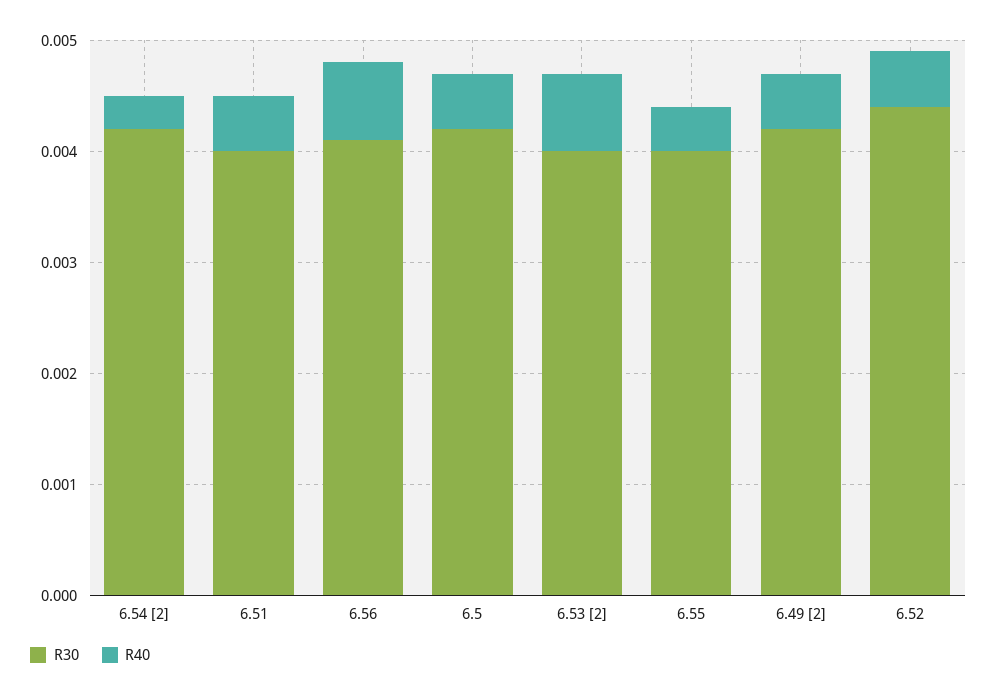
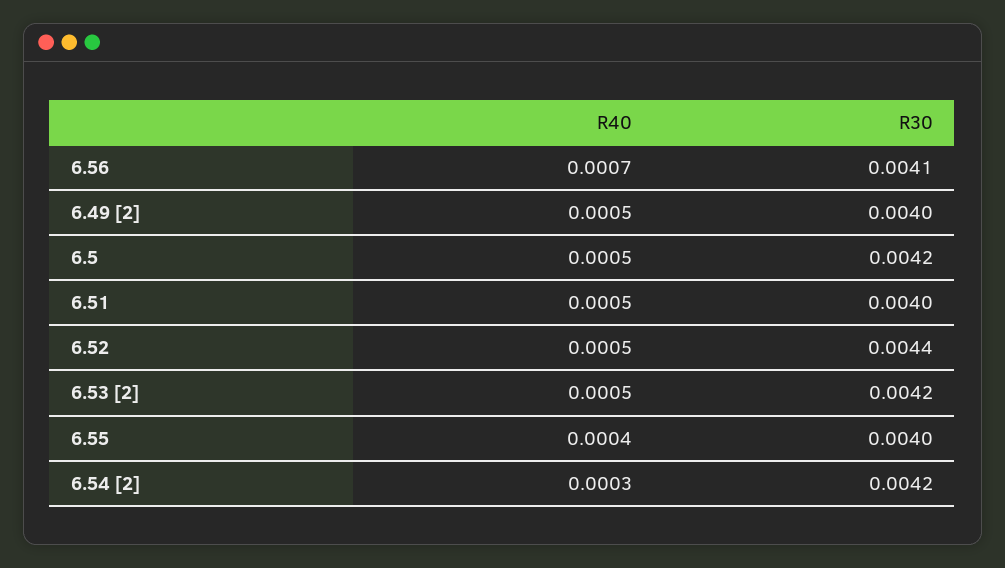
  {
    "R30": {
      "6.54 [2]": 0.0042,
      "6.51": 0.004,
      "6.56": 0.0041,
      "6.5": 0.0042,
-     "6.53 [2]": 0.004,
+     "6.53 [2]": 0.0042,
      "6.55": 0.004,
-     "6.49 [2]": 0.0042,
+     "6.49 [2]": 0.004,
      "6.52": 0.0044
    },
    "R40": {
      "6.54 [2]": 0.0003,
      "6.51": 0.0005,
      "6.56": 0.0007,
      "6.5": 0.0005,
-     "6.53 [2]": 0.0007,
+     "6.53 [2]": 0.0005,
      "6.55": 0.0004,
      "6.49 [2]": 0.0005,
      "6.52": 0.0005
    }
  }

